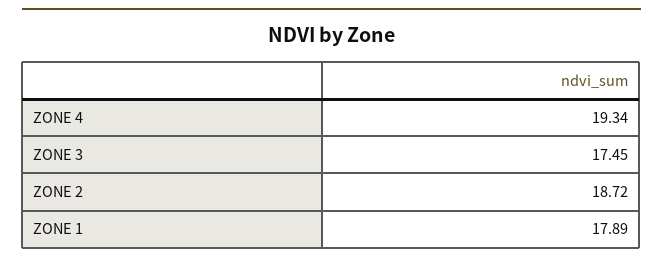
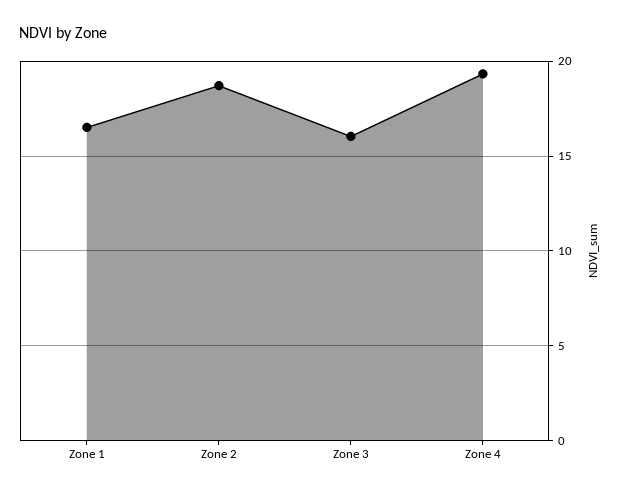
  {
    "ZONE 4": 19.34,
-   "ZONE 3": 17.45,
+   "ZONE 3": 16,
    "ZONE 2": 18.72,
-   "ZONE 1": 17.89
+   "ZONE 1": 16.5
  }

